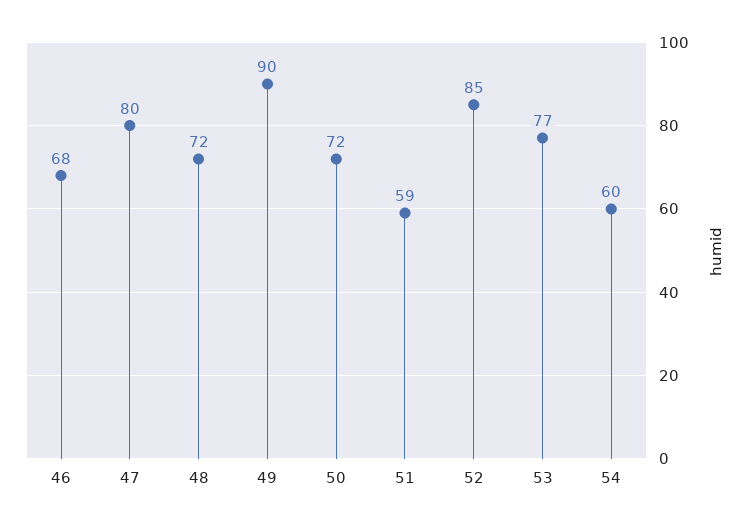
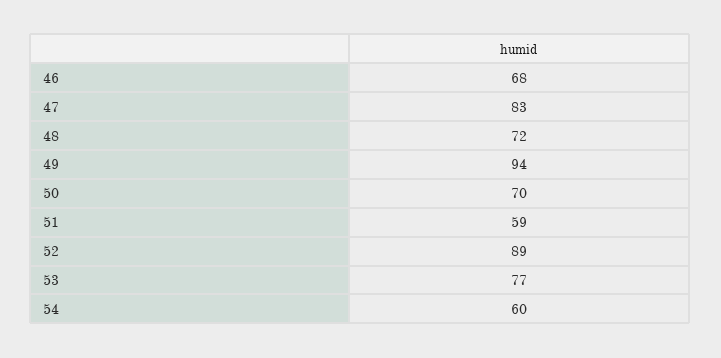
  {
    "46": 68,
-   "47": 80,
+   "47": 83,
    "48": 72,
-   "49": 90,
+   "49": 94,
-   "50": 72,
+   "50": 70,
    "51": 59,
-   "52": 85,
+   "52": 89,
    "53": 77,
    "54": 60
  }

